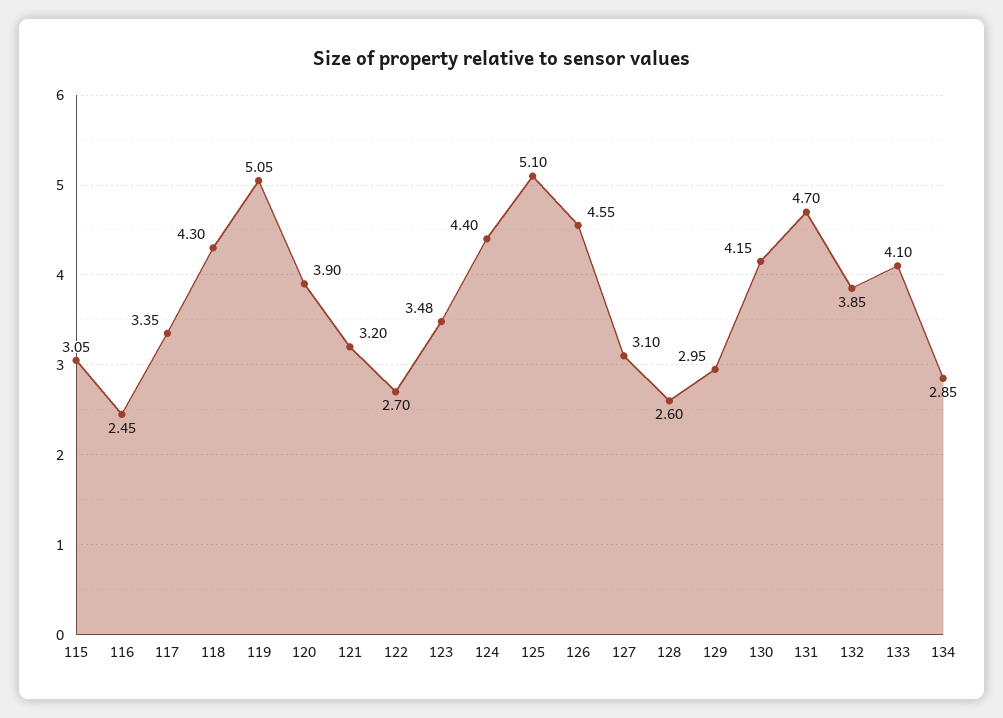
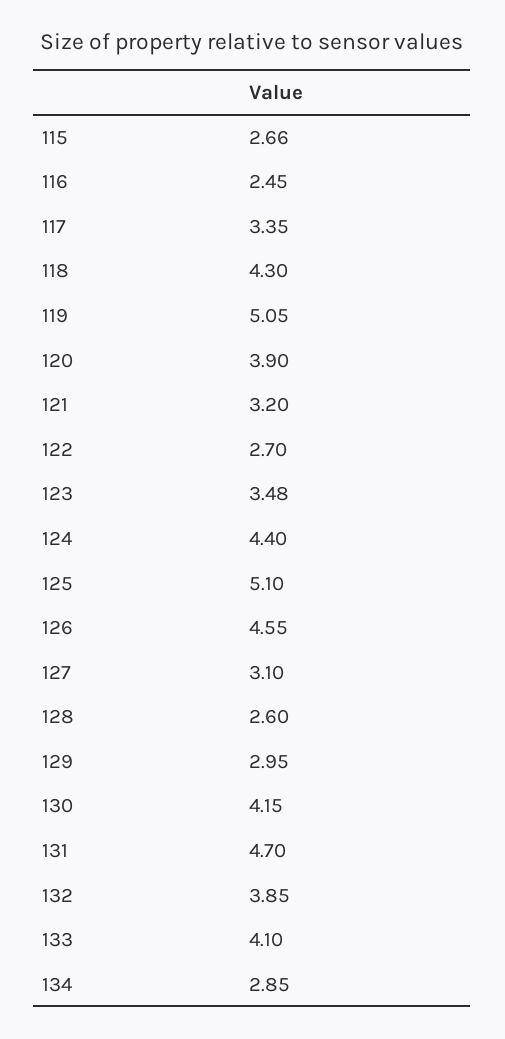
  {
-   "115": 3.05,
+   "115": 2.66,
    "116": 2.45,
    "117": 3.35,
    "118": 4.3,
    "119": 5.05,
    "120": 3.9,
    "121": 3.2,
    "122": 2.7,
    "123": 3.48,
    "124": 4.4,
    "125": 5.1,
    "126": 4.55,
    "127": 3.1,
    "128": 2.6,
    "129": 2.95,
    "130": 4.15,
    "131": 4.7,
    "132": 3.85,
    "133": 4.1,
    "134": 2.85
  }

